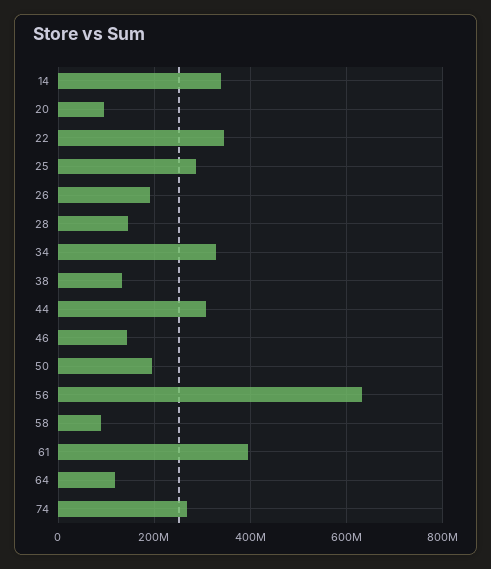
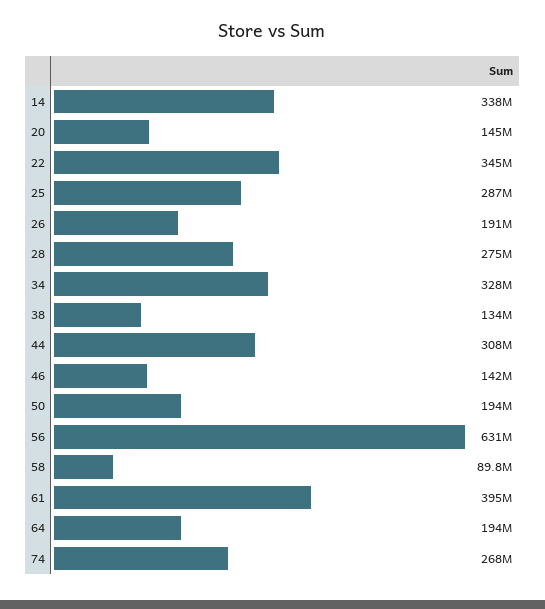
  {
    "14": 338000000,
-   "20": 100000000,
+   "20": 145000000,
    "22": 345000000,
    "25": 287000000,
    "26": 191000000,
-   "28": 140000000,
+   "28": 275000000,
    "34": 328000000,
    "38": 134000000,
    "44": 308000000,
    "46": 142000000,
    "50": 194000000,
    "56": 631000000,
    "58": 89800000,
    "61": 395000000,
-   "64": 120000000,
+   "64": 194000000,
    "74": 268000000
  }

